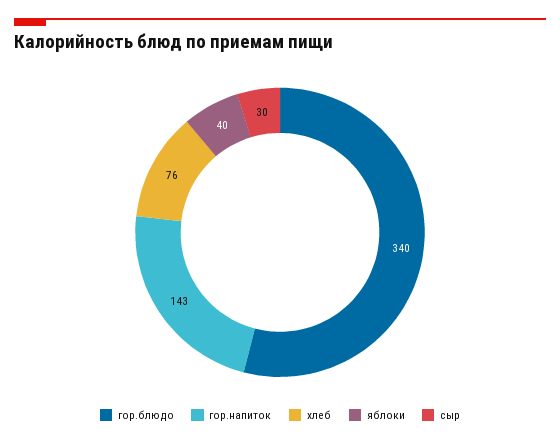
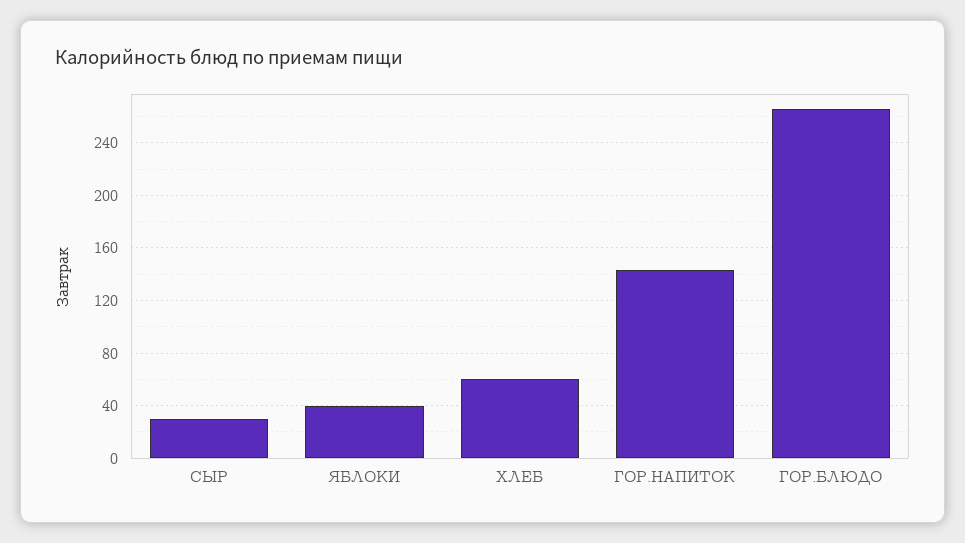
  {
-   "гор.блюдо": 340,
+   "гор.блюдо": 265,
    "гор.напиток": 143,
-   "хлеб": 76,
+   "хлеб": 60,
    "яблоки": 40,
    "сыр": 30
  }

